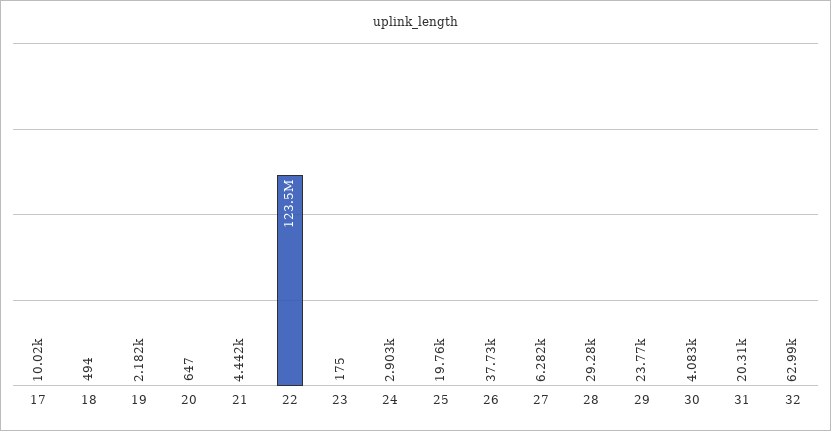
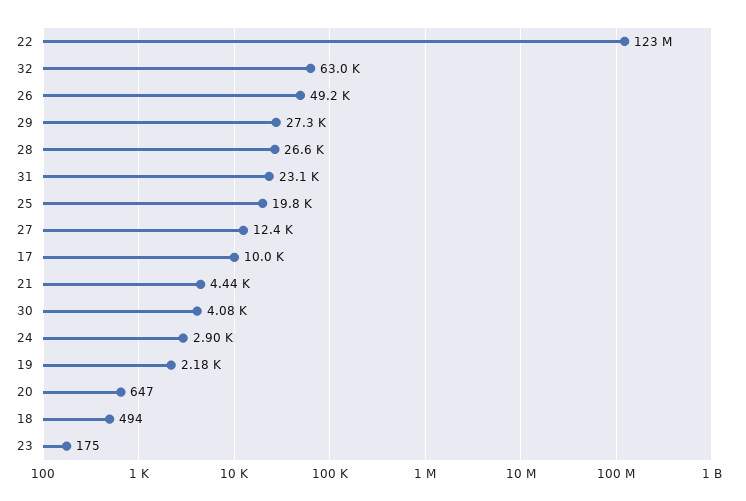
  {
    "17": 10020,
    "18": 494,
    "19": 2182,
    "20": 647,
    "21": 4442,
    "22": 123500000,
    "23": 175,
    "24": 2903,
    "25": 19760,
-   "26": 37730,
+   "26": 49200,
-   "27": 6282,
+   "27": 12400,
-   "28": 29280,
+   "28": 26600,
-   "29": 23770,
+   "29": 27300,
    "30": 4083,
-   "31": 20310,
+   "31": 23100,
    "32": 62990
  }

